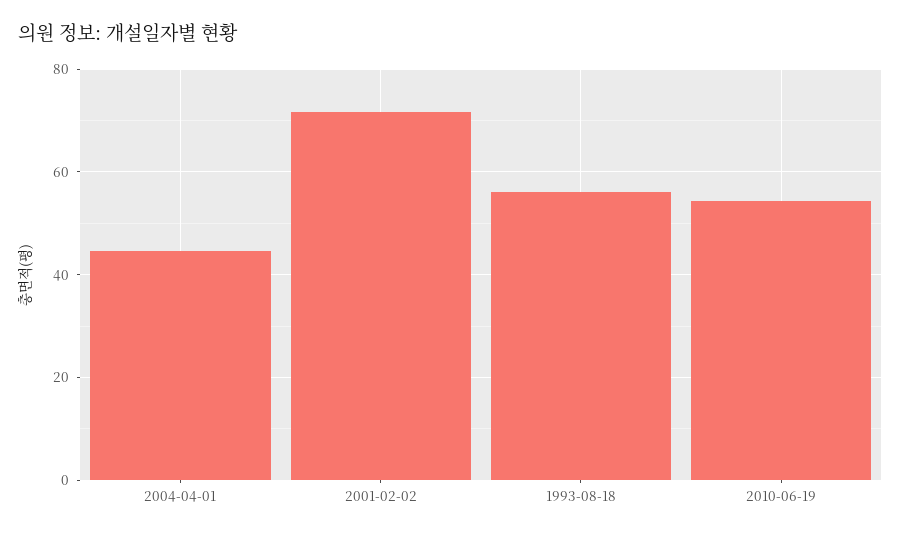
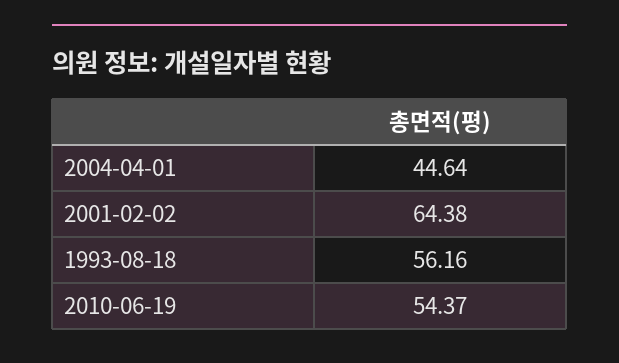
  {
    "2004-04-01": 44.64,
-   "2001-02-02": 72,
+   "2001-02-02": 64.38,
    "1993-08-18": 56.16,
    "2010-06-19": 54.37
  }

